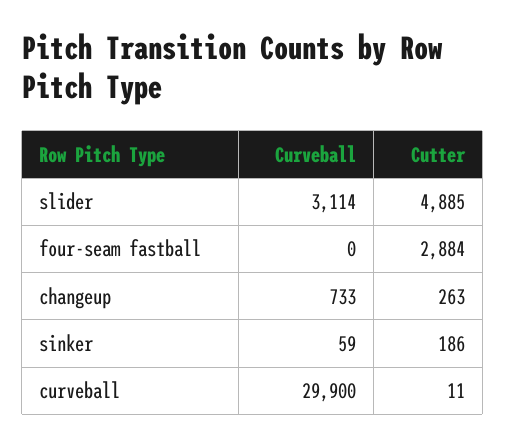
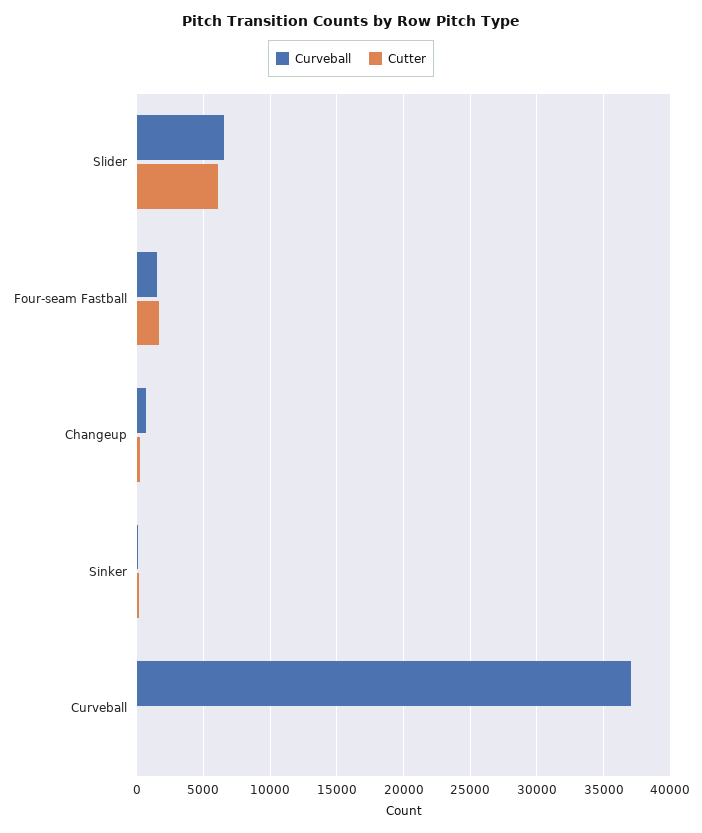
  {
    "Curveball": {
-     "slider": 3114,
+     "slider": 6500,
-     "four-seam fastball": 0,
+     "four-seam fastball": 1500,
      "changeup": 733,
      "sinker": 59,
-     "curveball": 29900
+     "curveball": 37000
    },
    "Cutter": {
-     "slider": 4885,
+     "slider": 6000,
-     "four-seam fastball": 2884,
+     "four-seam fastball": 1500,
      "changeup": 263,
      "sinker": 186,
      "curveball": 11
    }
  }

